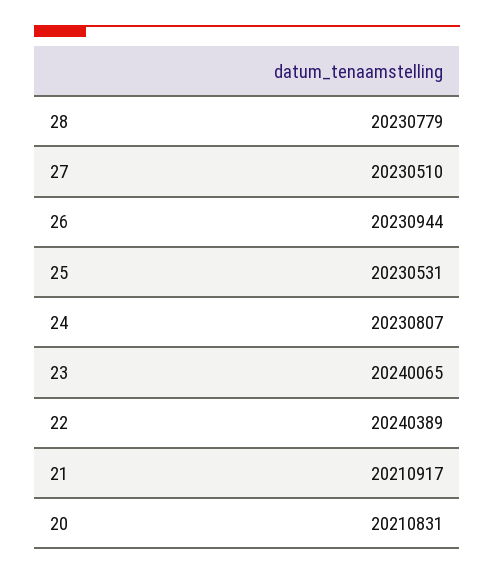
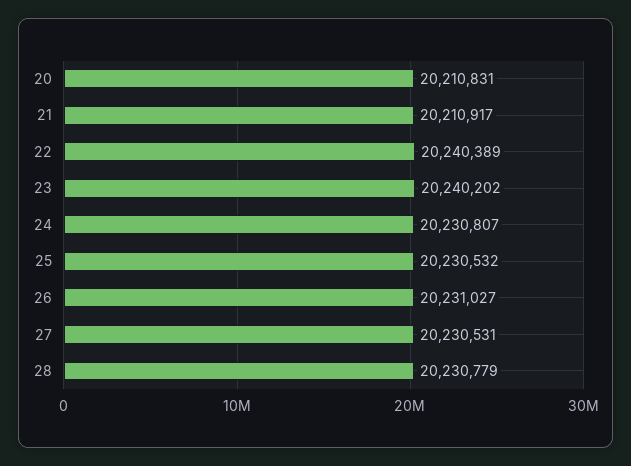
  {
    "28": 20230779,
-   "27": 20230510,
+   "27": 20230531,
-   "26": 20230944,
+   "26": 20231027,
-   "25": 20230531,
+   "25": 20230532,
    "24": 20230807,
-   "23": 20240065,
+   "23": 20240202,
    "22": 20240389,
    "21": 20210917,
    "20": 20210831
  }

